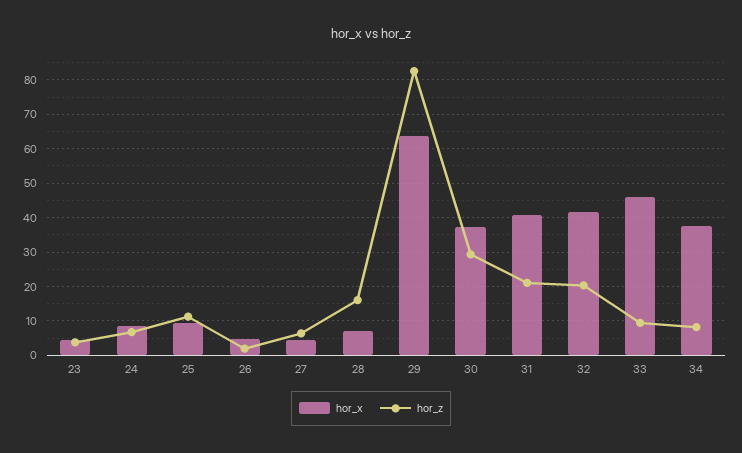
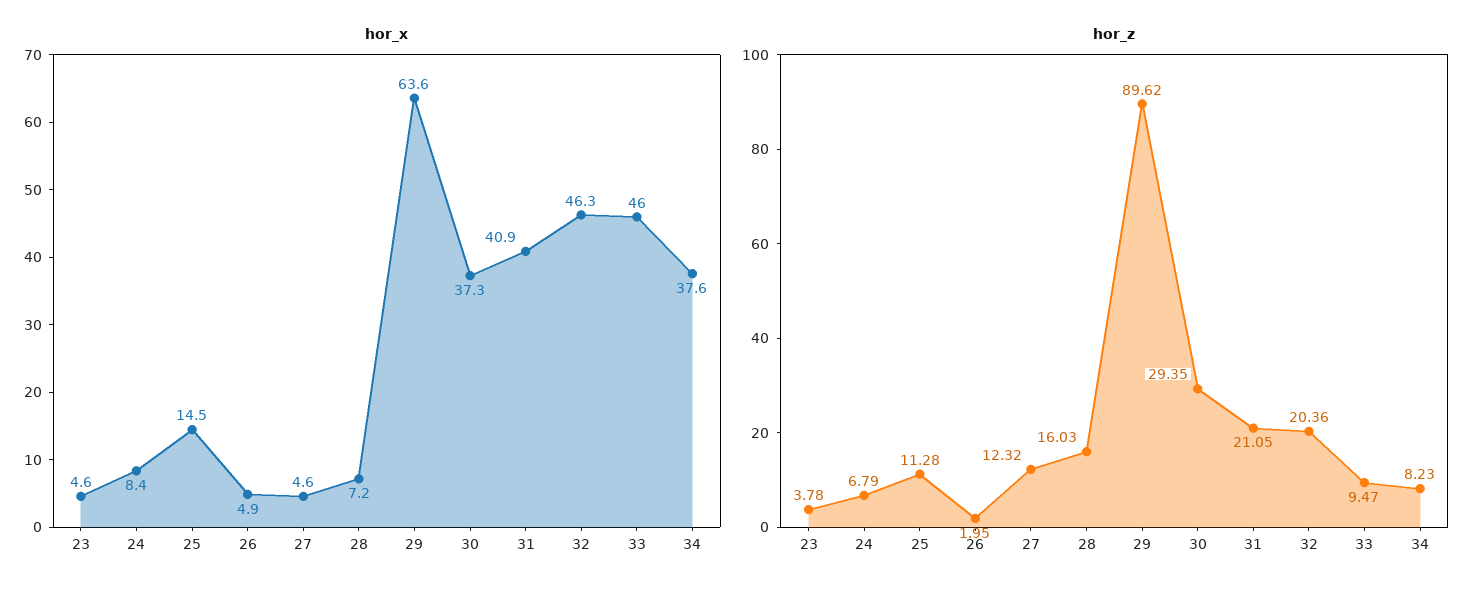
  {
    "hor_x": {
      "23": 4.6,
      "24": 8.4,
-     "25": 10,
+     "25": 14.5,
      "26": 4.9,
      "27": 4.6,
      "28": 7.2,
      "29": 63.6,
      "30": 37.3,
      "31": 40.9,
-     "32": 42,
+     "32": 46.3,
      "33": 46,
      "34": 37.6
    },
    "hor_z": {
      "23": 3.78,
      "24": 6.79,
      "25": 11.28,
      "26": 1.95,
-     "27": 6,
+     "27": 12.32,
      "28": 16.03,
-     "29": 82,
+     "29": 89.62,
      "30": 29.35,
      "31": 21.05,
      "32": 20.36,
      "33": 9.47,
      "34": 8.23
    }
  }

